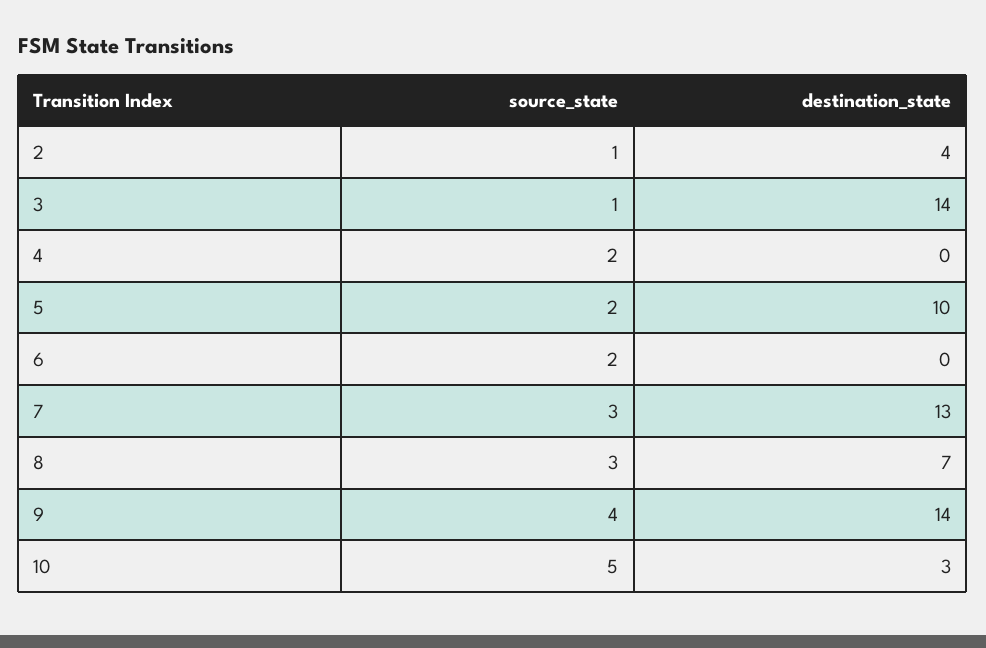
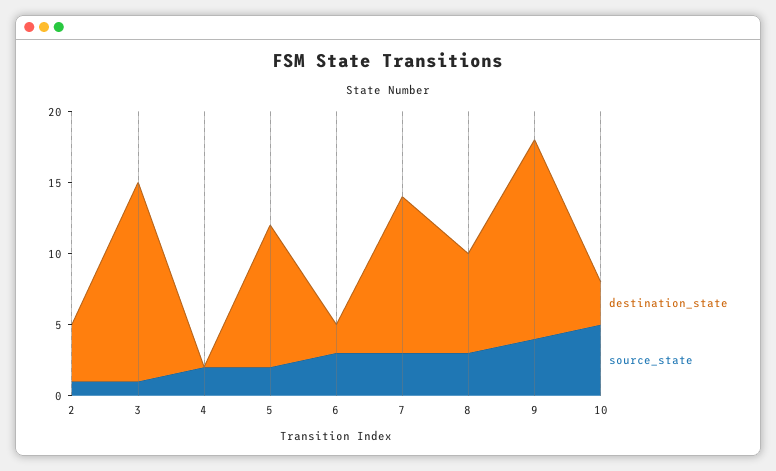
  {
    "source_state": {
      "2": 1,
      "3": 1,
      "4": 2,
      "5": 2,
-     "6": 2,
+     "6": 3,
      "7": 3,
      "8": 3,
      "9": 4,
      "10": 5
    },
    "destination_state": {
      "2": 4,
      "3": 14,
      "4": 0,
      "5": 10,
-     "6": 0,
+     "6": 2,
-     "7": 13,
+     "7": 11,
      "8": 7,
      "9": 14,
      "10": 3
    }
  }

